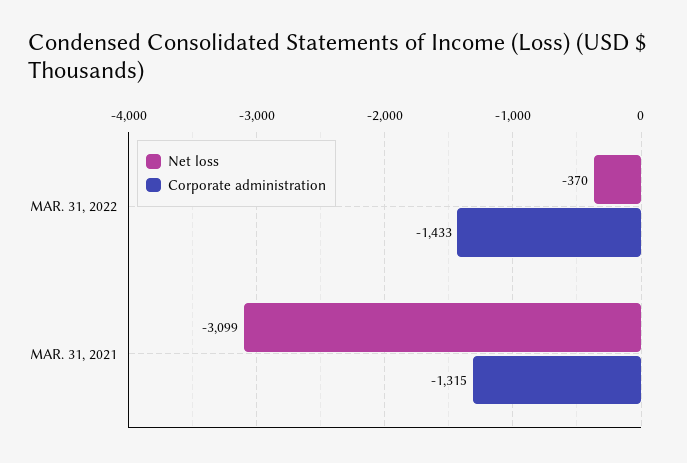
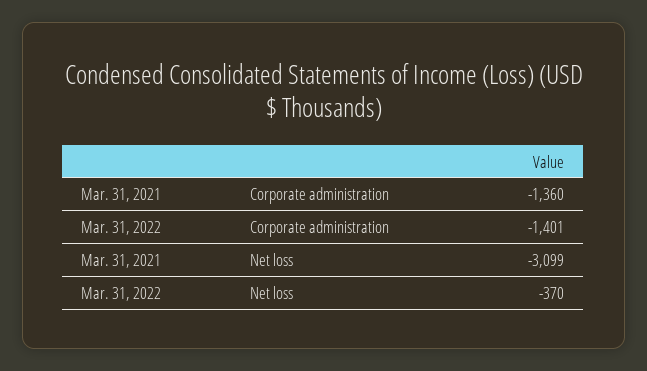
  {
    "Net loss": {
      "MAR. 31, 2022": -370,
      "MAR. 31, 2021": -3099
    },
    "Corporate administration": {
-     "MAR. 31, 2022": -1433,
+     "MAR. 31, 2022": -1401,
-     "MAR. 31, 2021": -1315
+     "MAR. 31, 2021": -1360
    }
  }

